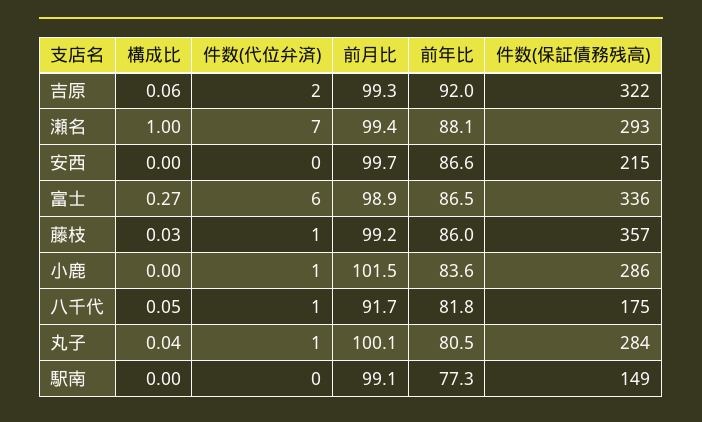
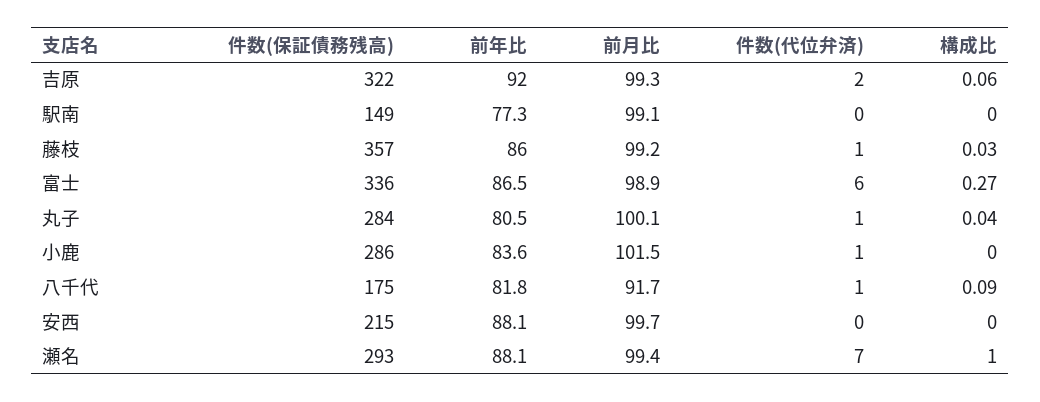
  {
    "構成比": {
      "吉原": 0.06,
      "瀬名": 1,
      "安西": 0,
      "富士": 0.27,
      "藤枝": 0.03,
      "小鹿": 0,
-     "八千代": 0.05,
+     "八千代": 0.09,
      "丸子": 0.04,
      "駅南": 0
    },
    "件数(代位弁済)": {
      "吉原": 2,
      "瀬名": 7,
      "安西": 0,
      "富士": 6,
      "藤枝": 1,
      "小鹿": 1,
      "八千代": 1,
      "丸子": 1,
      "駅南": 0
    },
    "前月比": {
      "吉原": 99.3,
      "瀬名": 99.4,
      "安西": 99.7,
      "富士": 98.9,
      "藤枝": 99.2,
      "小鹿": 101.5,
      "八千代": 91.7,
      "丸子": 100.1,
      "駅南": 99.1
    },
    "前年比": {
      "吉原": 92,
      "瀬名": 88.1,
-     "安西": 86.6,
+     "安西": 88.1,
      "富士": 86.5,
      "藤枝": 86,
      "小鹿": 83.6,
      "八千代": 81.8,
      "丸子": 80.5,
      "駅南": 77.3
    },
    "件数(保証債務残高)": {
      "吉原": 322,
      "瀬名": 293,
      "安西": 215,
      "富士": 336,
      "藤枝": 357,
      "小鹿": 286,
      "八千代": 175,
      "丸子": 284,
      "駅南": 149
    }
  }

